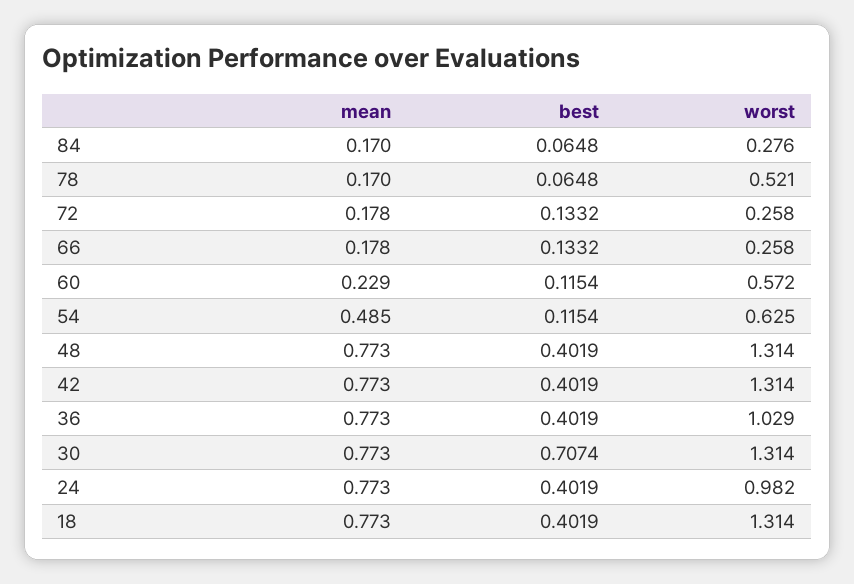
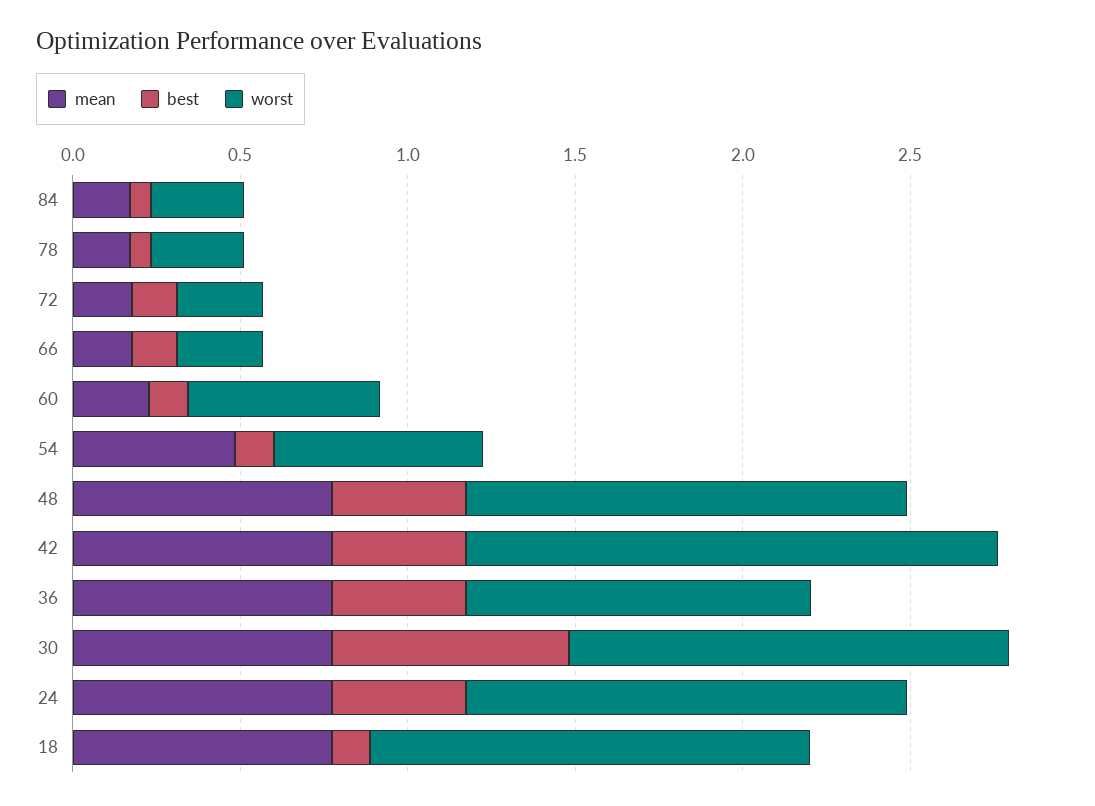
  {
    "mean": {
      "84": 0.17,
      "78": 0.17,
      "72": 0.178,
      "66": 0.178,
      "60": 0.229,
      "54": 0.485,
      "48": 0.773,
      "42": 0.773,
      "36": 0.773,
      "30": 0.773,
      "24": 0.773,
      "18": 0.773
    },
    "best": {
      "84": 0.0648,
      "78": 0.0648,
      "72": 0.1332,
      "66": 0.1332,
      "60": 0.1154,
      "54": 0.1154,
      "48": 0.4019,
      "42": 0.4019,
      "36": 0.4019,
      "30": 0.7074,
      "24": 0.4019,
-     "18": 0.4019
+     "18": 0.1
    },
    "worst": {
      "84": 0.276,
-     "78": 0.521,
+     "78": 0.3,
      "72": 0.258,
      "66": 0.258,
      "60": 0.572,
      "54": 0.625,
      "48": 1.314,
-     "42": 1.314,
+     "42": 1.6,
      "36": 1.029,
      "30": 1.314,
-     "24": 0.982,
+     "24": 1.3,
      "18": 1.314
    }
  }

